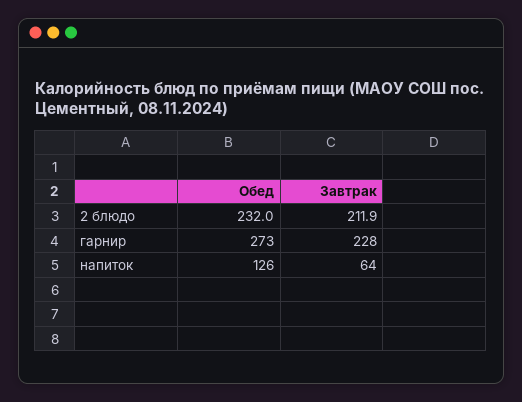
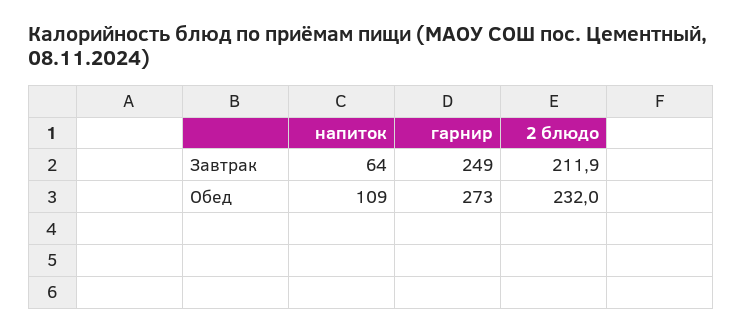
  {
    "Обед": {
      "2 блюдо": 232,
      "гарнир": 273,
-     "напиток": 126
+     "напиток": 109
    },
    "Завтрак": {
      "2 блюдо": 211.9,
-     "гарнир": 228,
+     "гарнир": 249,
      "напиток": 64
    }
  }

